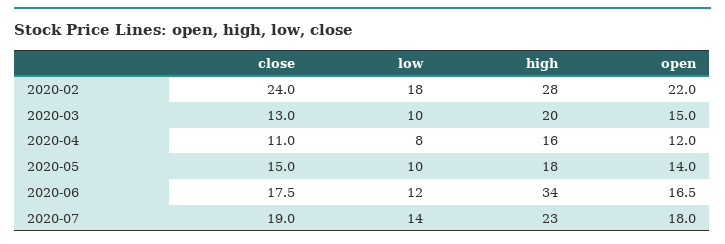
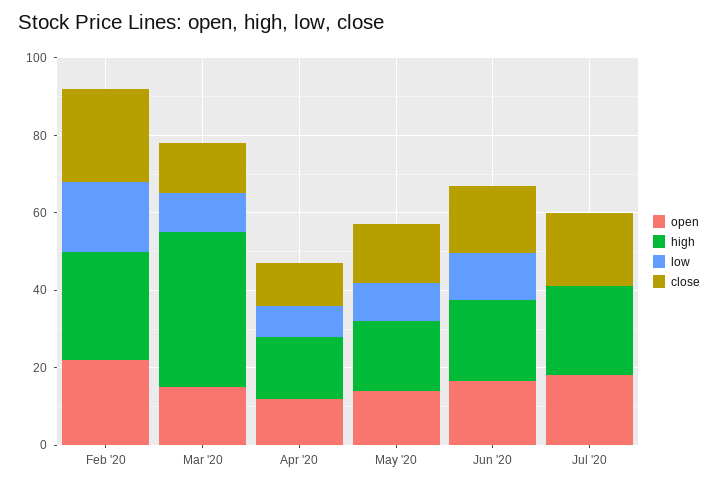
  {
    "close": {
      "2020-02": 24,
      "2020-03": 13,
      "2020-04": 11,
      "2020-05": 15,
      "2020-06": 17.5,
      "2020-07": 19
    },
    "low": {
      "2020-02": 18,
      "2020-03": 10,
      "2020-04": 8,
      "2020-05": 10,
      "2020-06": 12,
-     "2020-07": 14
+     "2020-07": 0
    },
    "high": {
      "2020-02": 28,
-     "2020-03": 20,
+     "2020-03": 40,
      "2020-04": 16,
      "2020-05": 18,
-     "2020-06": 34,
+     "2020-06": 20,
      "2020-07": 23
    },
    "open": {
      "2020-02": 22,
      "2020-03": 15,
      "2020-04": 12,
      "2020-05": 14,
      "2020-06": 16.5,
      "2020-07": 18
    }
  }

